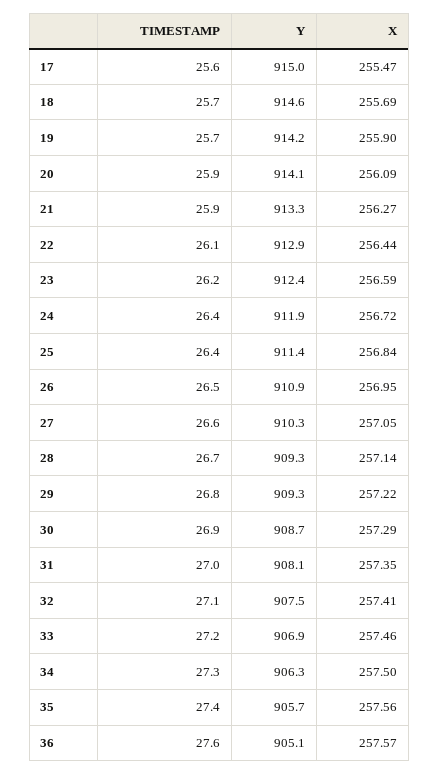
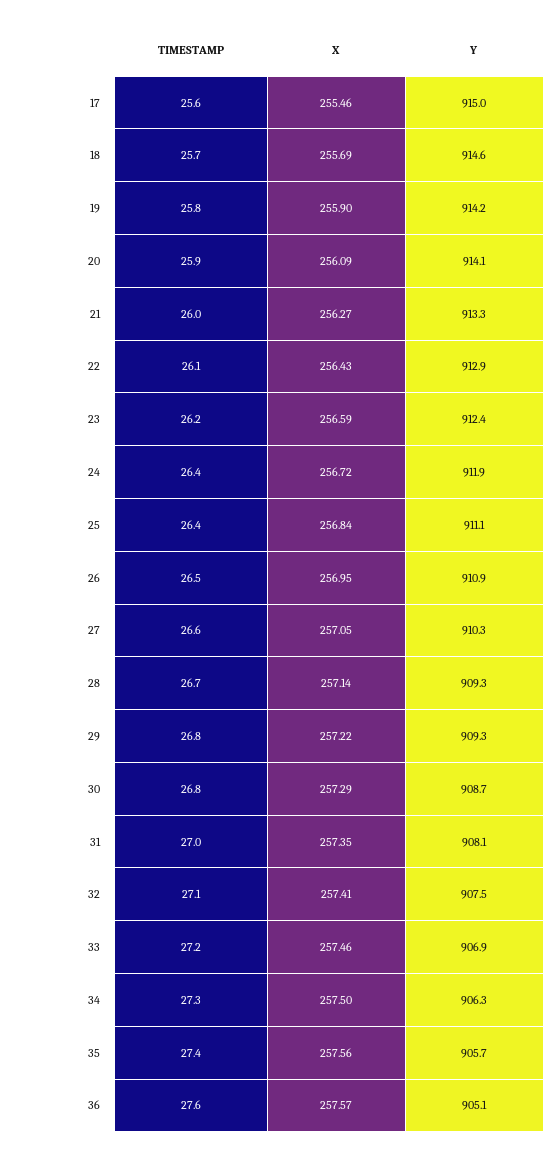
  {
    "TIMESTAMP": {
      "17": 25.6,
      "18": 25.7,
-     "19": 25.7,
+     "19": 25.8,
      "20": 25.9,
-     "21": 25.9,
+     "21": 26,
      "22": 26.1,
      "23": 26.2,
      "24": 26.4,
      "25": 26.4,
      "26": 26.5,
      "27": 26.6,
      "28": 26.7,
      "29": 26.8,
-     "30": 26.9,
+     "30": 26.8,
      "31": 27,
      "32": 27.1,
      "33": 27.2,
      "34": 27.3,
      "35": 27.4,
      "36": 27.6
    },
    "Y": {
      "17": 915,
      "18": 914.6,
      "19": 914.2,
      "20": 914.1,
      "21": 913.3,
      "22": 912.9,
      "23": 912.4,
      "24": 911.9,
-     "25": 911.4,
+     "25": 911.1,
      "26": 910.9,
      "27": 910.3,
      "28": 909.3,
      "29": 909.3,
      "30": 908.7,
      "31": 908.1,
      "32": 907.5,
      "33": 906.9,
      "34": 906.3,
      "35": 905.7,
      "36": 905.1
    },
    "X": {
-     "17": 255.47,
+     "17": 255.46,
      "18": 255.69,
      "19": 255.9,
      "20": 256.09,
      "21": 256.27,
-     "22": 256.44,
+     "22": 256.43,
      "23": 256.59,
      "24": 256.72,
      "25": 256.84,
      "26": 256.95,
      "27": 257.05,
      "28": 257.14,
      "29": 257.22,
      "30": 257.29,
      "31": 257.35,
      "32": 257.41,
      "33": 257.46,
      "34": 257.5,
      "35": 257.56,
      "36": 257.57
    }
  }

